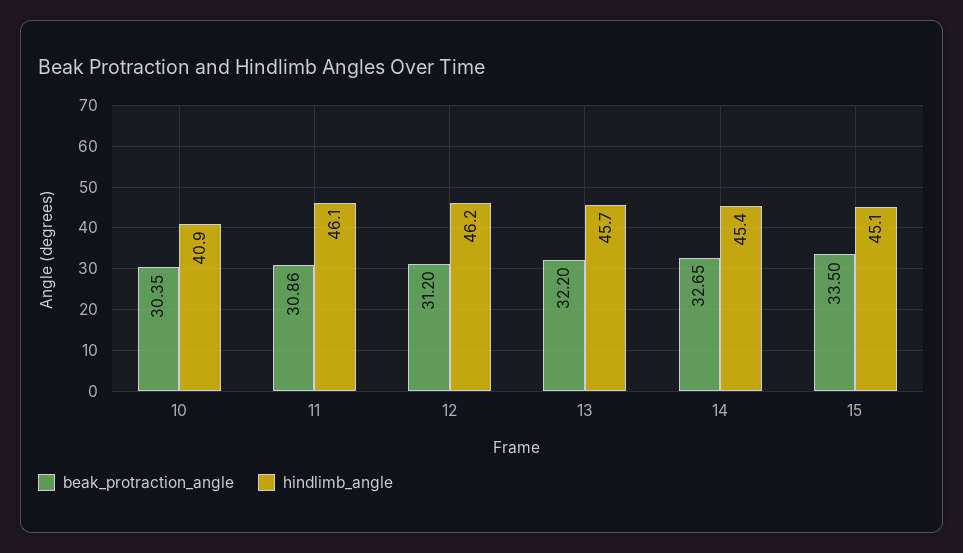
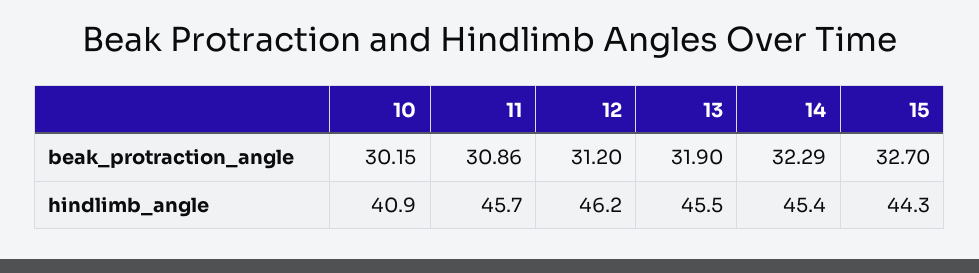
  {
    "beak_protraction_angle": {
-     "10": 30.35,
+     "10": 30.15,
      "11": 30.86,
      "12": 31.2,
-     "13": 32.2,
+     "13": 31.9,
-     "14": 32.65,
+     "14": 32.29,
-     "15": 33.5
+     "15": 32.7
    },
    "hindlimb_angle": {
      "10": 40.9,
-     "11": 46.1,
+     "11": 45.7,
      "12": 46.2,
-     "13": 45.7,
+     "13": 45.5,
      "14": 45.4,
-     "15": 45.1
+     "15": 44.3
    }
  }

